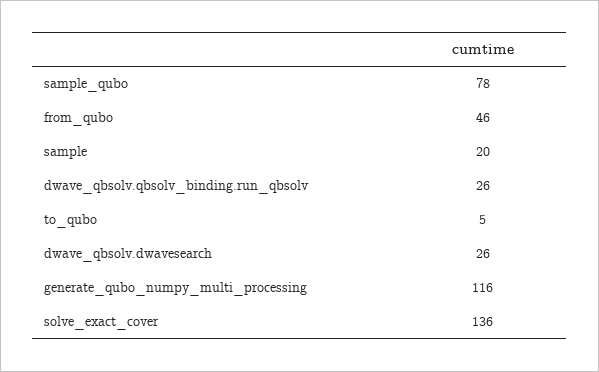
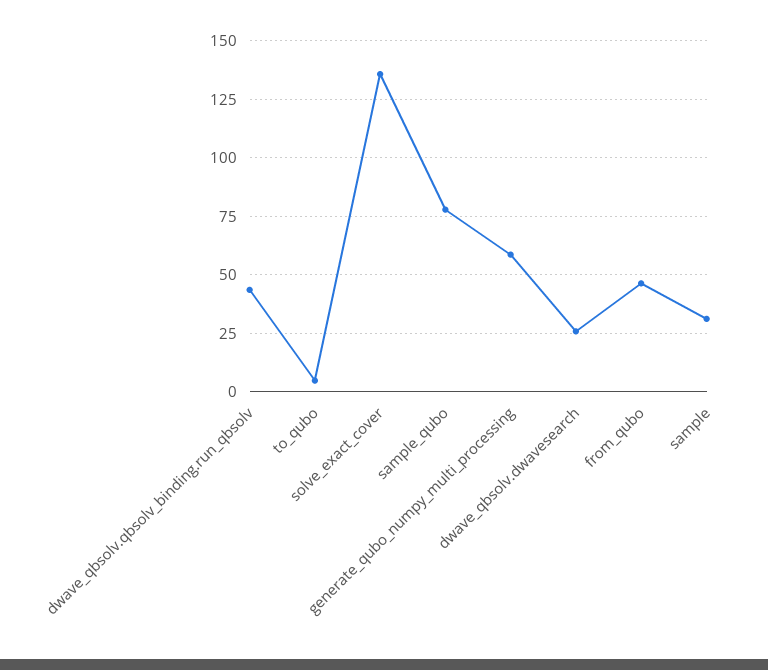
  {
    "sample_qubo": 78,
    "from_qubo": 46,
-   "sample": 20,
+   "sample": 30,
-   "dwave_qbsolv.qbsolv_binding.run_qbsolv": 26,
+   "dwave_qbsolv.qbsolv_binding.run_qbsolv": 45,
    "to_qubo": 5,
    "dwave_qbsolv.dwavesearch": 26,
-   "generate_qubo_numpy_multi_processing": 116,
+   "generate_qubo_numpy_multi_processing": 60,
    "solve_exact_cover": 136
  }

